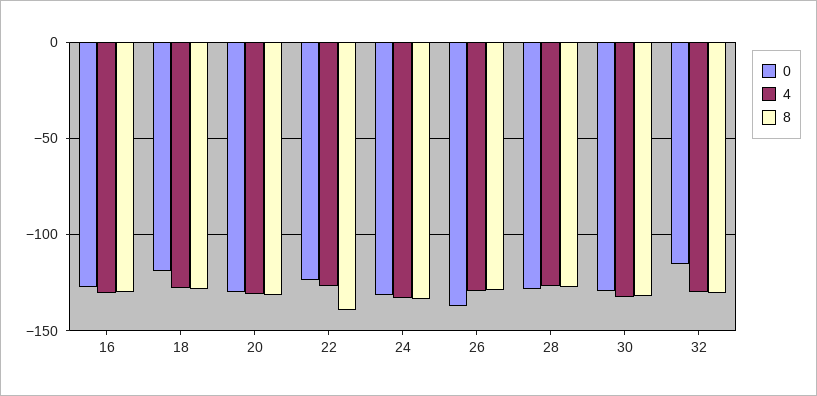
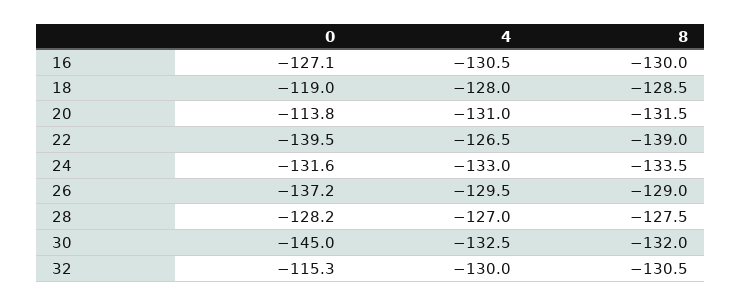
  {
    "0": {
      "16": -127.1,
      "18": -119,
-     "20": -130,
+     "20": -113.8,
-     "22": -125,
+     "22": -139.5,
      "24": -131.6,
      "26": -137.2,
      "28": -128.2,
-     "30": -130,
+     "30": -145,
      "32": -115.3
    },
    "4": {
      "16": -130.5,
      "18": -128,
      "20": -131,
      "22": -126.5,
      "24": -133,
      "26": -129.5,
      "28": -127,
      "30": -132.5,
      "32": -130
    },
    "8": {
      "16": -130,
      "18": -128.5,
      "20": -131.5,
      "22": -139,
      "24": -133.5,
      "26": -129,
      "28": -127.5,
      "30": -132,
      "32": -130.5
    }
  }

